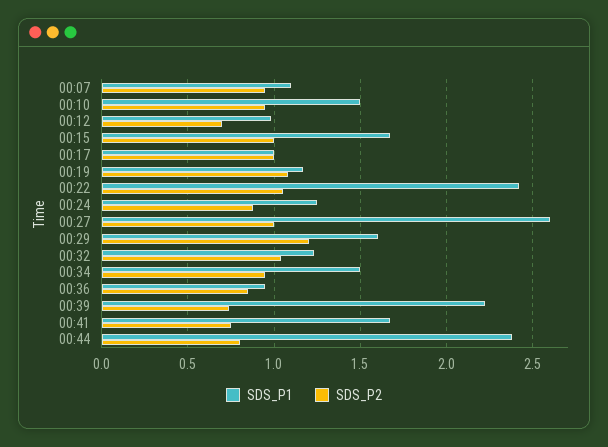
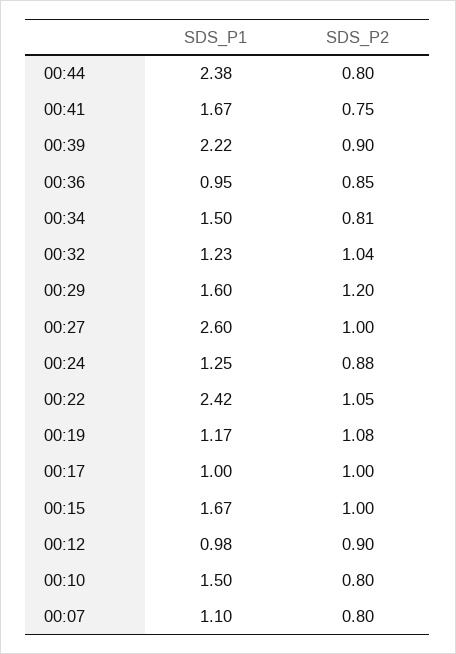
  {
    "SDS_P1": {
      "00:07": 1.1,
      "00:10": 1.5,
      "00:12": 0.98,
      "00:15": 1.67,
      "00:17": 1,
      "00:19": 1.17,
      "00:22": 2.42,
      "00:24": 1.25,
      "00:27": 2.6,
      "00:29": 1.6,
      "00:32": 1.23,
      "00:34": 1.5,
      "00:36": 0.95,
      "00:39": 2.22,
      "00:41": 1.67,
      "00:44": 2.38
    },
    "SDS_P2": {
-     "00:07": 0.95,
+     "00:07": 0.8,
-     "00:10": 0.95,
+     "00:10": 0.8,
-     "00:12": 0.7,
+     "00:12": 0.9,
      "00:15": 1,
      "00:17": 1,
      "00:19": 1.08,
      "00:22": 1.05,
      "00:24": 0.88,
      "00:27": 1,
      "00:29": 1.2,
      "00:32": 1.04,
-     "00:34": 0.95,
+     "00:34": 0.81,
      "00:36": 0.85,
-     "00:39": 0.75,
+     "00:39": 0.9,
      "00:41": 0.75,
      "00:44": 0.8
    }
  }

